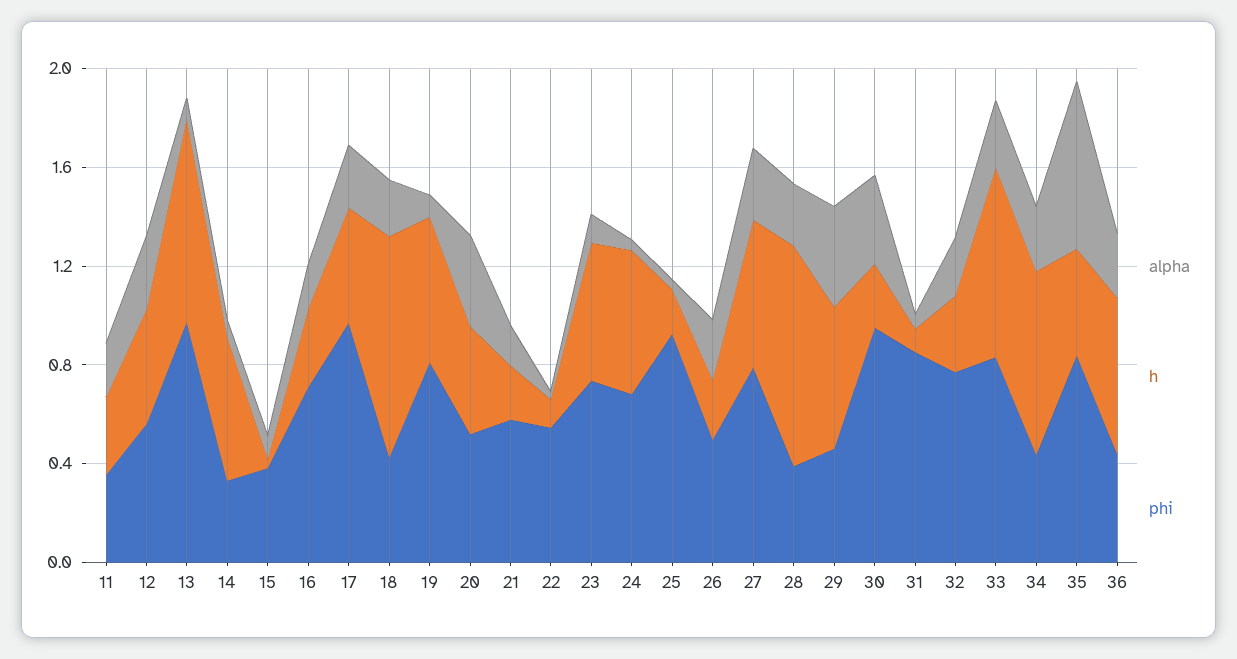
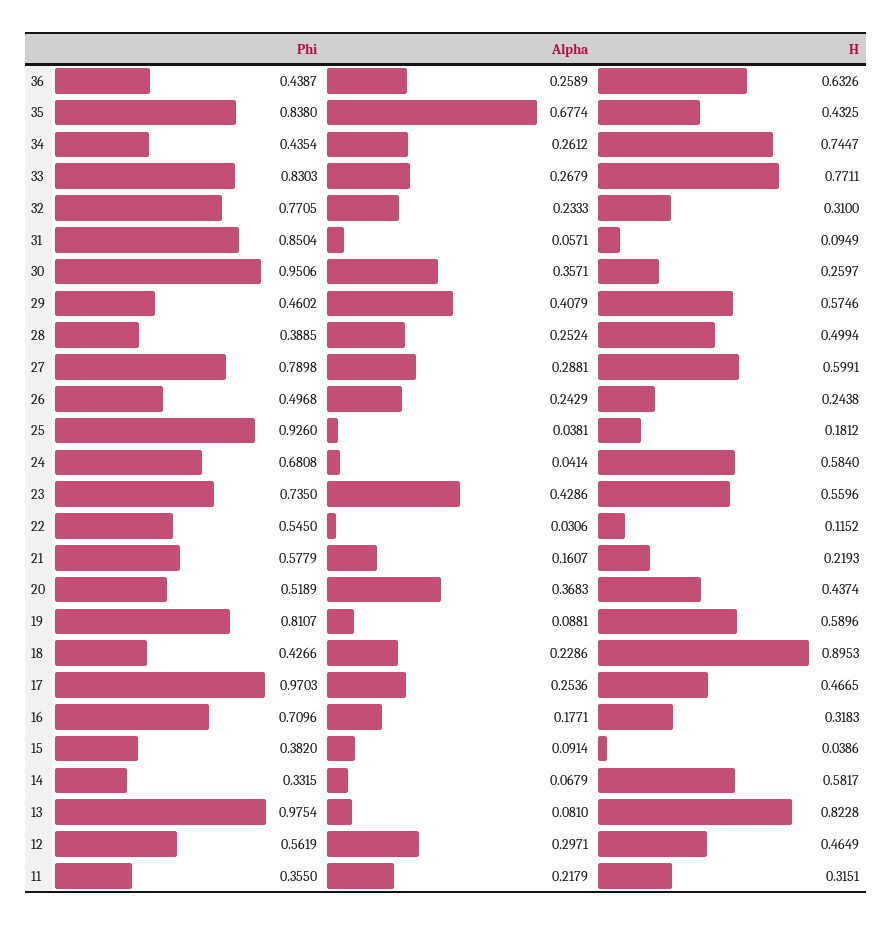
  {
    "alpha": {
      "11": 0.2179,
      "12": 0.2971,
      "13": 0.081,
      "14": 0.0679,
      "15": 0.0914,
      "16": 0.1771,
      "17": 0.2536,
      "18": 0.2286,
      "19": 0.0881,
      "20": 0.3683,
      "21": 0.1607,
      "22": 0.0306,
-     "23": 0.1,
+     "23": 0.4286,
      "24": 0.0414,
      "25": 0.0381,
      "26": 0.2429,
      "27": 0.2881,
      "28": 0.2524,
      "29": 0.4079,
      "30": 0.3571,
      "31": 0.0571,
      "32": 0.2333,
      "33": 0.2679,
      "34": 0.2612,
      "35": 0.6774,
      "36": 0.2589
    },
    "h": {
      "11": 0.3151,
      "12": 0.4649,
      "13": 0.8228,
      "14": 0.5817,
      "15": 0.0386,
      "16": 0.3183,
      "17": 0.4665,
      "18": 0.8953,
      "19": 0.5896,
      "20": 0.4374,
      "21": 0.2193,
      "22": 0.1152,
      "23": 0.5596,
      "24": 0.584,
      "25": 0.1812,
      "26": 0.2438,
      "27": 0.5991,
-     "28": 0.9,
+     "28": 0.4994,
      "29": 0.5746,
      "30": 0.2597,
      "31": 0.0949,
      "32": 0.31,
      "33": 0.7711,
      "34": 0.7447,
      "35": 0.4325,
      "36": 0.6326
    },
    "phi": {
      "11": 0.355,
      "12": 0.5619,
      "13": 0.9754,
      "14": 0.3315,
      "15": 0.382,
      "16": 0.7096,
      "17": 0.9703,
      "18": 0.4266,
      "19": 0.8107,
      "20": 0.5189,
      "21": 0.5779,
      "22": 0.545,
      "23": 0.735,
      "24": 0.6808,
      "25": 0.926,
      "26": 0.4968,
      "27": 0.7898,
      "28": 0.3885,
      "29": 0.4602,
      "30": 0.9506,
      "31": 0.8504,
      "32": 0.7705,
      "33": 0.8303,
      "34": 0.4354,
      "35": 0.838,
      "36": 0.4387
    }
  }

